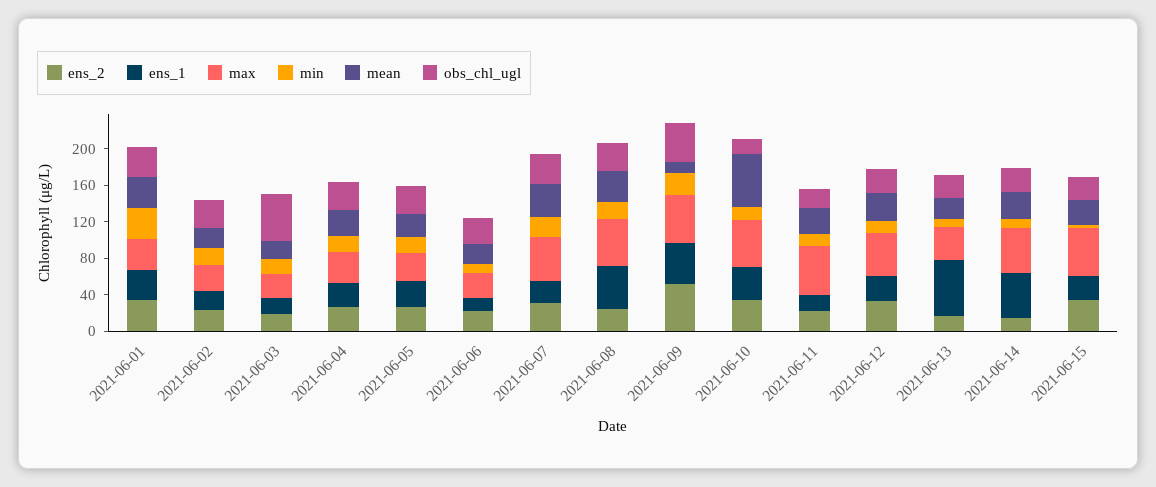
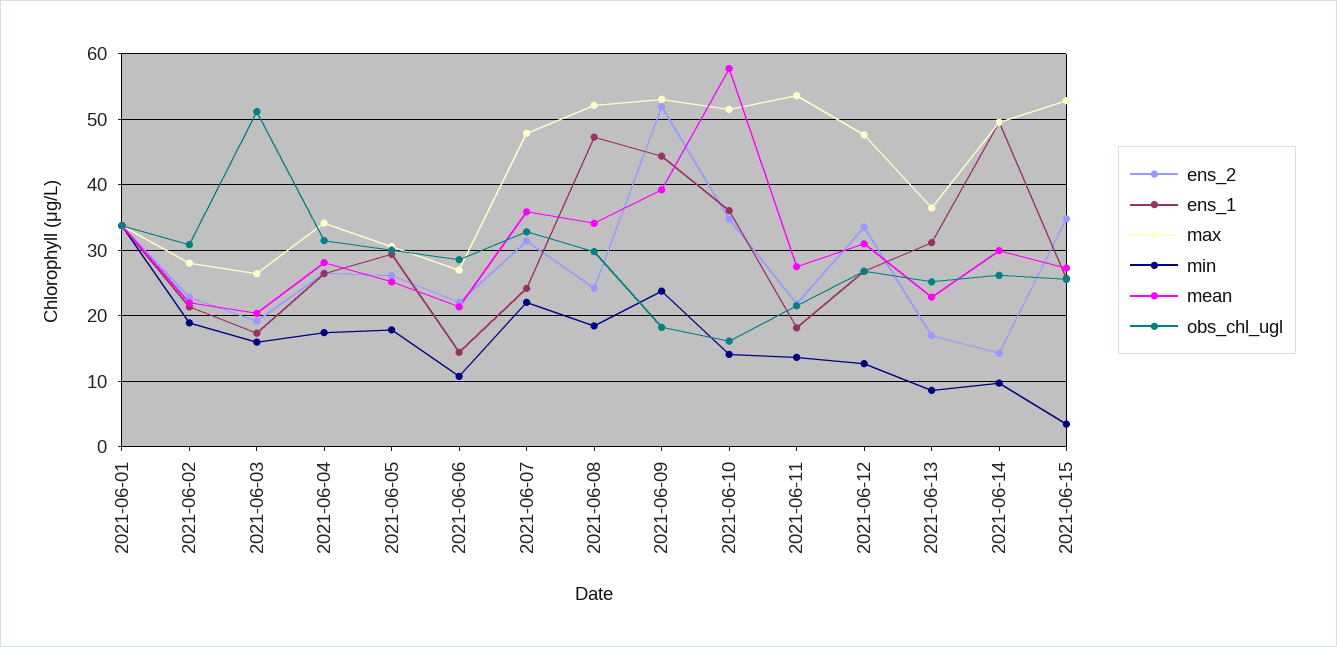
  {
    "ens_2": {
      "2021-06-01": 34,
      "2021-06-02": 23,
      "2021-06-03": 19,
      "2021-06-04": 27,
      "2021-06-05": 26,
      "2021-06-06": 22,
      "2021-06-07": 31,
      "2021-06-08": 24,
      "2021-06-09": 52,
      "2021-06-10": 35,
      "2021-06-11": 22,
      "2021-06-12": 34,
      "2021-06-13": 17,
      "2021-06-14": 14,
      "2021-06-15": 35
    },
    "ens_1": {
      "2021-06-01": 34,
      "2021-06-02": 21,
      "2021-06-03": 17,
      "2021-06-04": 26,
      "2021-06-05": 29,
      "2021-06-06": 14,
      "2021-06-07": 24,
      "2021-06-08": 47,
      "2021-06-09": 44,
      "2021-06-10": 36,
      "2021-06-11": 18,
      "2021-06-12": 27,
-     "2021-06-13": 60,
+     "2021-06-13": 31,
      "2021-06-14": 50,
      "2021-06-15": 26
    },
    "max": {
      "2021-06-01": 34,
      "2021-06-02": 28,
      "2021-06-03": 26,
      "2021-06-04": 34,
      "2021-06-05": 31,
      "2021-06-06": 27,
      "2021-06-07": 48,
      "2021-06-08": 52,
      "2021-06-09": 53,
      "2021-06-10": 52,
      "2021-06-11": 54,
      "2021-06-12": 48,
      "2021-06-13": 36,
      "2021-06-14": 50,
      "2021-06-15": 53
    },
    "min": {
      "2021-06-01": 34,
      "2021-06-02": 19,
      "2021-06-03": 16,
      "2021-06-04": 17,
      "2021-06-05": 18,
      "2021-06-06": 11,
      "2021-06-07": 22,
      "2021-06-08": 18,
      "2021-06-09": 24,
      "2021-06-10": 14,
      "2021-06-11": 14,
      "2021-06-12": 13,
      "2021-06-13": 9,
      "2021-06-14": 10,
      "2021-06-15": 3
    },
    "mean": {
      "2021-06-01": 34,
      "2021-06-02": 22,
      "2021-06-03": 20,
      "2021-06-04": 28,
      "2021-06-05": 25,
      "2021-06-06": 21,
      "2021-06-07": 36,
      "2021-06-08": 34,
-     "2021-06-09": 10,
+     "2021-06-09": 39,
      "2021-06-10": 58,
      "2021-06-11": 28,
      "2021-06-12": 31,
      "2021-06-13": 23,
      "2021-06-14": 30,
      "2021-06-15": 27
    },
    "obs_chl_ugl": {
      "2021-06-01": 34,
      "2021-06-02": 31,
      "2021-06-03": 51,
      "2021-06-04": 31,
      "2021-06-05": 30,
      "2021-06-06": 29,
      "2021-06-07": 33,
      "2021-06-08": 30,
-     "2021-06-09": 40,
+     "2021-06-09": 18,
      "2021-06-10": 16,
      "2021-06-11": 21,
      "2021-06-12": 27,
      "2021-06-13": 25,
      "2021-06-14": 26,
      "2021-06-15": 26
    }
  }

